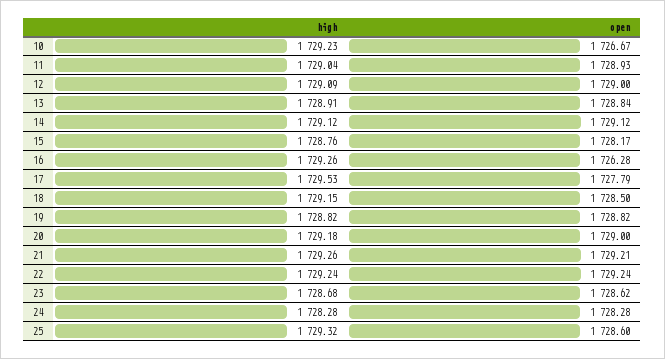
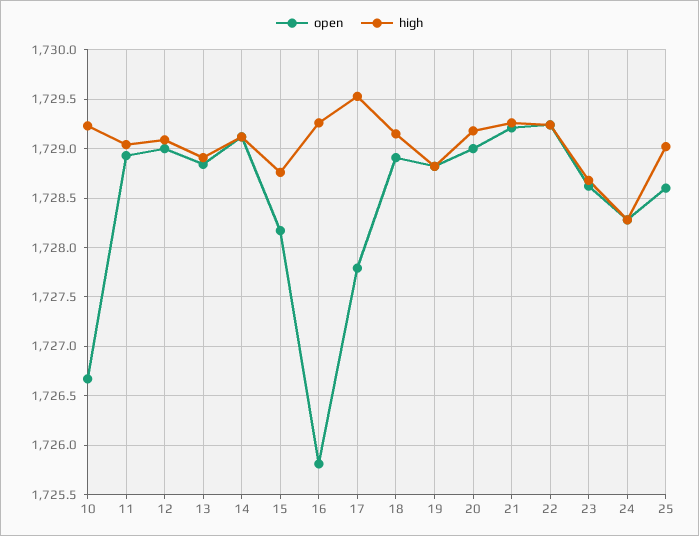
  {
    "high": {
      "10": 1729.23,
      "11": 1729.04,
      "12": 1729.09,
      "13": 1728.91,
      "14": 1729.12,
      "15": 1728.76,
      "16": 1729.26,
      "17": 1729.53,
      "18": 1729.15,
      "19": 1728.82,
      "20": 1729.18,
      "21": 1729.26,
      "22": 1729.24,
      "23": 1728.68,
      "24": 1728.28,
-     "25": 1729.32
+     "25": 1729
    },
    "open": {
      "10": 1726.67,
      "11": 1728.93,
      "12": 1729,
      "13": 1728.84,
      "14": 1729.12,
      "15": 1728.17,
-     "16": 1726.28,
+     "16": 1725.8,
      "17": 1727.79,
-     "18": 1728.5,
+     "18": 1728.9,
      "19": 1728.82,
      "20": 1729,
      "21": 1729.21,
      "22": 1729.24,
      "23": 1728.62,
      "24": 1728.28,
      "25": 1728.6
    }
  }

